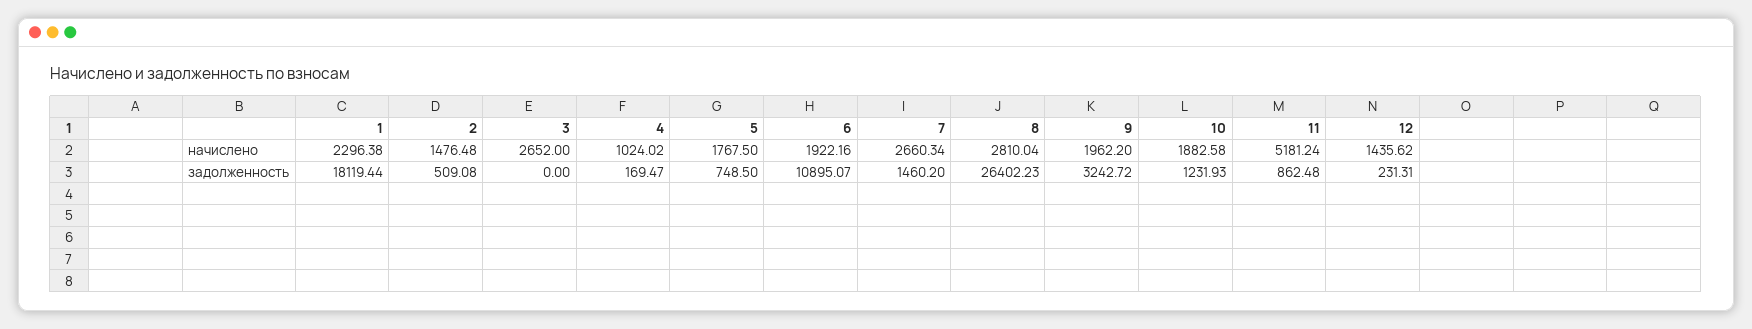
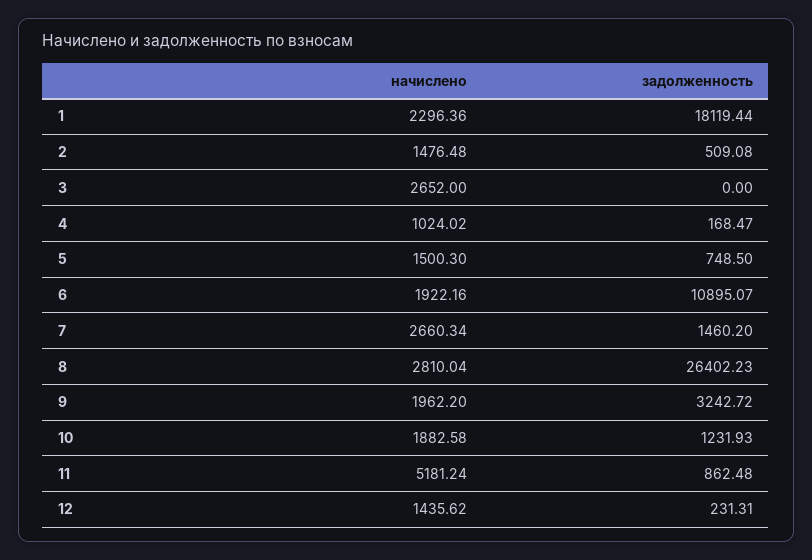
  {
    "1": {
-     "начислено": 2296.38,
+     "начислено": 2296.36,
      "задолженность": 18119.44
    },
    "2": {
      "начислено": 1476.48,
      "задолженность": 509.08
    },
    "3": {
      "начислено": 2652,
      "задолженность": 0
    },
    "4": {
      "начислено": 1024.02,
-     "задолженность": 169.47
+     "задолженность": 168.47
    },
    "5": {
-     "начислено": 1767.5,
+     "начислено": 1500.3,
      "задолженность": 748.5
    },
    "6": {
      "начислено": 1922.16,
      "задолженность": 10895.07
    },
    "7": {
      "начислено": 2660.34,
      "задолженность": 1460.2
    },
    "8": {
      "начислено": 2810.04,
      "задолженность": 26402.23
    },
    "9": {
      "начислено": 1962.2,
      "задолженность": 3242.72
    },
    "10": {
      "начислено": 1882.58,
      "задолженность": 1231.93
    },
    "11": {
      "начислено": 5181.24,
      "задолженность": 862.48
    },
    "12": {
      "начислено": 1435.62,
      "задолженность": 231.31
    }
  }

